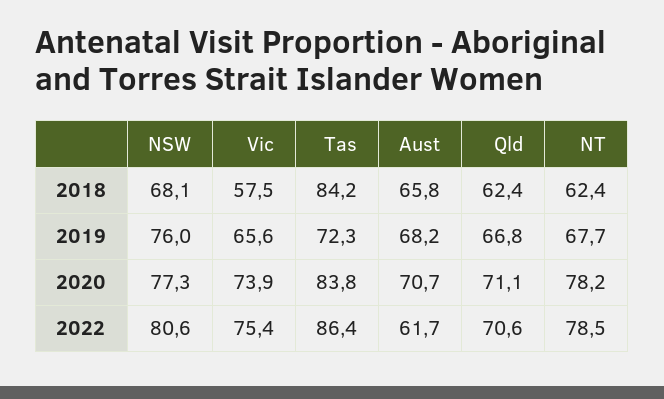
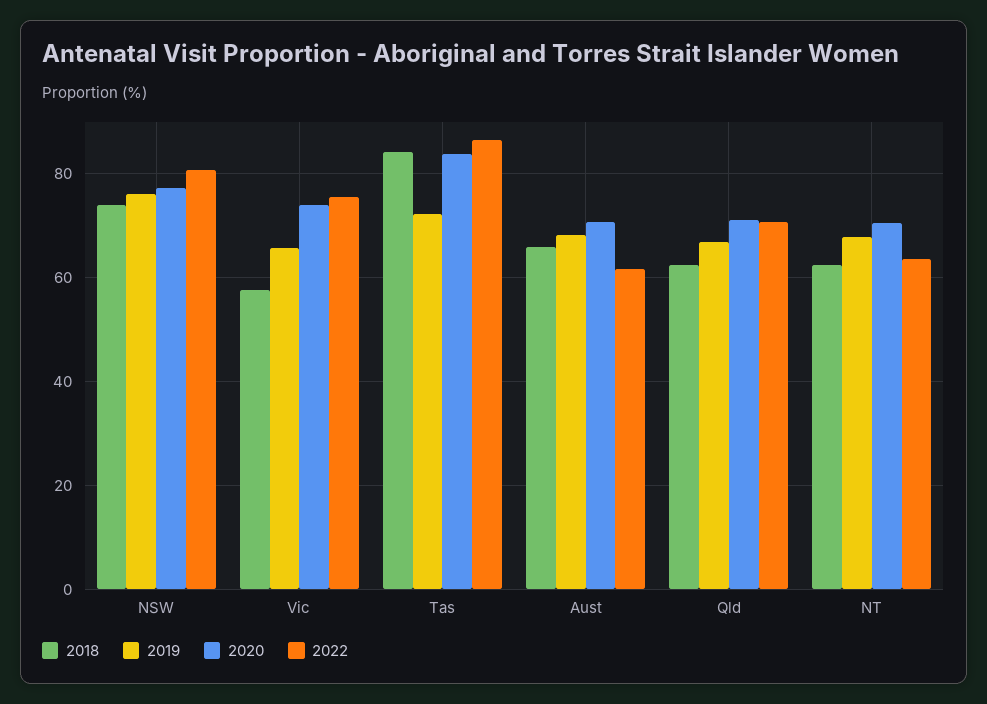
  {
    "2018": {
-     "NSW": 68.1,
+     "NSW": 74,
      "Vic": 57.5,
      "Tas": 84.2,
      "Aust": 65.8,
      "Qld": 62.4,
      "NT": 62.4
    },
    "2019": {
      "NSW": 76,
      "Vic": 65.6,
      "Tas": 72.3,
      "Aust": 68.2,
      "Qld": 66.8,
      "NT": 67.7
    },
    "2020": {
      "NSW": 77.3,
      "Vic": 73.9,
      "Tas": 83.8,
      "Aust": 70.7,
      "Qld": 71.1,
-     "NT": 78.2
+     "NT": 70
    },
    "2022": {
      "NSW": 80.6,
      "Vic": 75.4,
      "Tas": 86.4,
      "Aust": 61.7,
      "Qld": 70.6,
-     "NT": 78.5
+     "NT": 64
    }
  }

